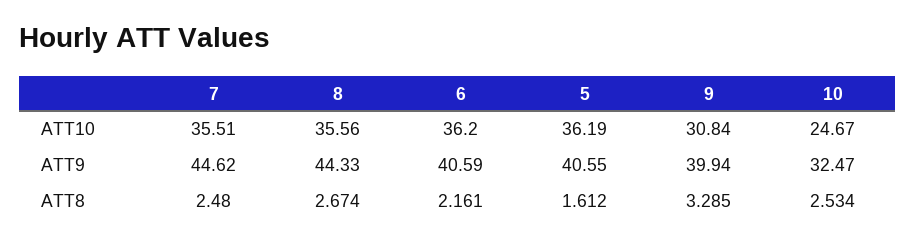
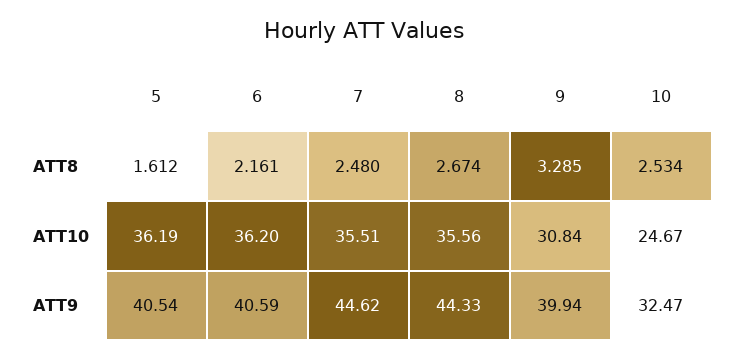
  {
    "7": {
      "ATT10": 35.51,
      "ATT9": 44.62,
      "ATT8": 2.48
    },
    "8": {
      "ATT10": 35.56,
      "ATT9": 44.33,
      "ATT8": 2.674
    },
    "6": {
      "ATT10": 36.2,
      "ATT9": 40.59,
      "ATT8": 2.161
    },
    "5": {
      "ATT10": 36.19,
-     "ATT9": 40.55,
+     "ATT9": 40.54,
      "ATT8": 1.612
    },
    "9": {
      "ATT10": 30.84,
      "ATT9": 39.94,
      "ATT8": 3.285
    },
    "10": {
      "ATT10": 24.67,
      "ATT9": 32.47,
      "ATT8": 2.534
    }
  }

